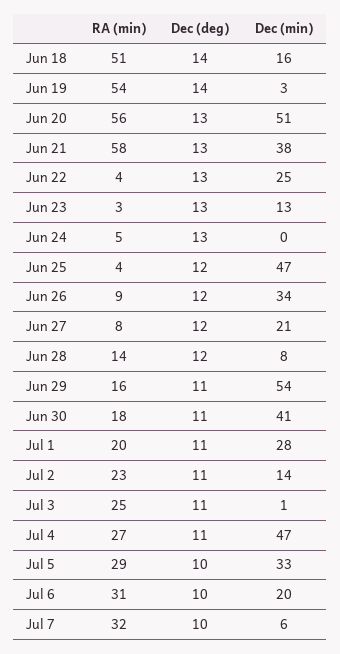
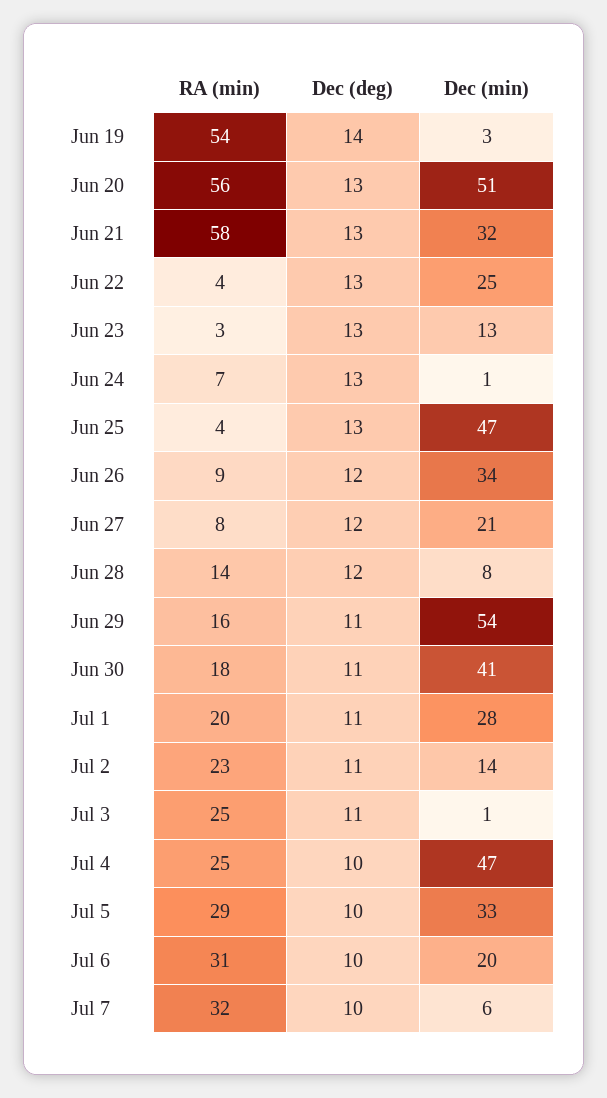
  {
    "RA (min)": {
-     "Jun 18": 51,
      "Jun 19": 54,
      "Jun 20": 56,
      "Jun 21": 58,
      "Jun 22": 4,
      "Jun 23": 3,
-     "Jun 24": 5,
+     "Jun 24": 7,
      "Jun 25": 4,
      "Jun 26": 9,
      "Jun 27": 8,
      "Jun 28": 14,
      "Jun 29": 16,
      "Jun 30": 18,
      "Jul 1": 20,
      "Jul 2": 23,
      "Jul 3": 25,
-     "Jul 4": 27,
+     "Jul 4": 25,
      "Jul 5": 29,
      "Jul 6": 31,
      "Jul 7": 32
    },
    "Dec (deg)": {
-     "Jun 18": 14,
      "Jun 19": 14,
      "Jun 20": 13,
      "Jun 21": 13,
      "Jun 22": 13,
      "Jun 23": 13,
      "Jun 24": 13,
-     "Jun 25": 12,
+     "Jun 25": 13,
      "Jun 26": 12,
      "Jun 27": 12,
      "Jun 28": 12,
      "Jun 29": 11,
      "Jun 30": 11,
      "Jul 1": 11,
      "Jul 2": 11,
      "Jul 3": 11,
-     "Jul 4": 11,
+     "Jul 4": 10,
      "Jul 5": 10,
      "Jul 6": 10,
      "Jul 7": 10
    },
    "Dec (min)": {
-     "Jun 18": 16,
      "Jun 19": 3,
      "Jun 20": 51,
-     "Jun 21": 38,
+     "Jun 21": 32,
      "Jun 22": 25,
      "Jun 23": 13,
-     "Jun 24": 0,
+     "Jun 24": 1,
      "Jun 25": 47,
      "Jun 26": 34,
      "Jun 27": 21,
      "Jun 28": 8,
      "Jun 29": 54,
      "Jun 30": 41,
      "Jul 1": 28,
      "Jul 2": 14,
      "Jul 3": 1,
      "Jul 4": 47,
      "Jul 5": 33,
      "Jul 6": 20,
      "Jul 7": 6
    }
  }

